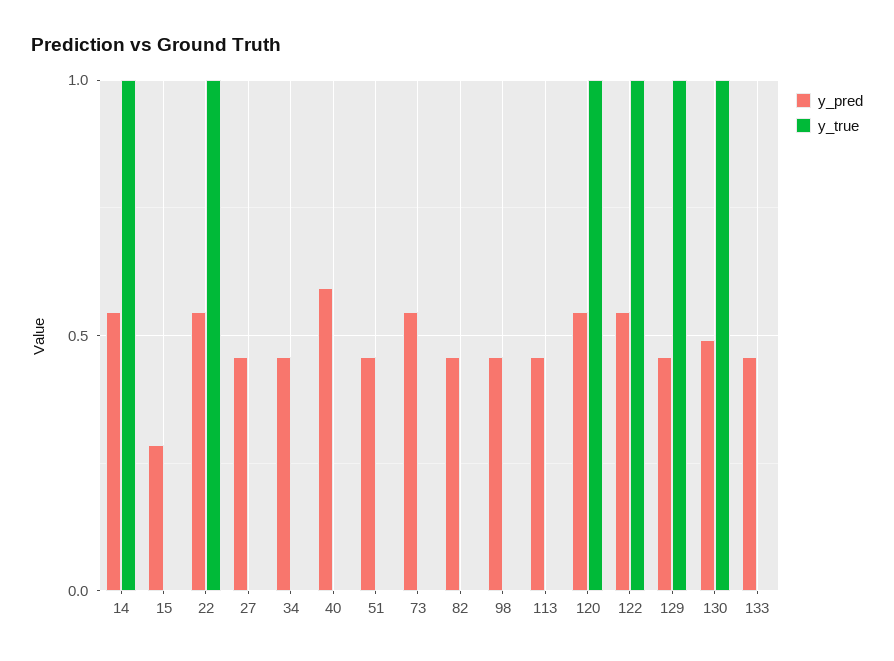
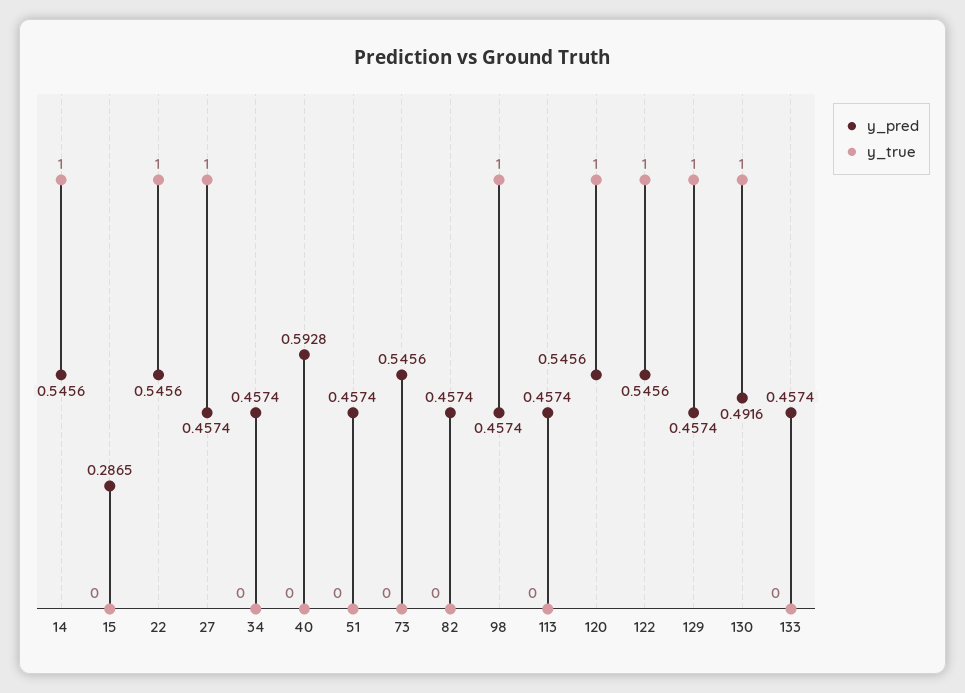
  {
    "y_pred": {
      "14": 0.5456,
      "15": 0.2865,
      "22": 0.5456,
      "27": 0.4574,
      "34": 0.4574,
      "40": 0.5928,
      "51": 0.4574,
      "73": 0.5456,
      "82": 0.4574,
      "98": 0.4574,
      "113": 0.4574,
      "120": 0.5456,
      "122": 0.5456,
      "129": 0.4574,
      "130": 0.4916,
      "133": 0.4574
    },
    "y_true": {
      "14": 1,
      "15": 0,
      "22": 1,
-     "27": 0,
+     "27": 1,
      "34": 0,
      "40": 0,
      "51": 0,
      "73": 0,
      "82": 0,
-     "98": 0,
+     "98": 1,
      "113": 0,
      "120": 1,
      "122": 1,
      "129": 1,
      "130": 1,
      "133": 0
    }
  }

